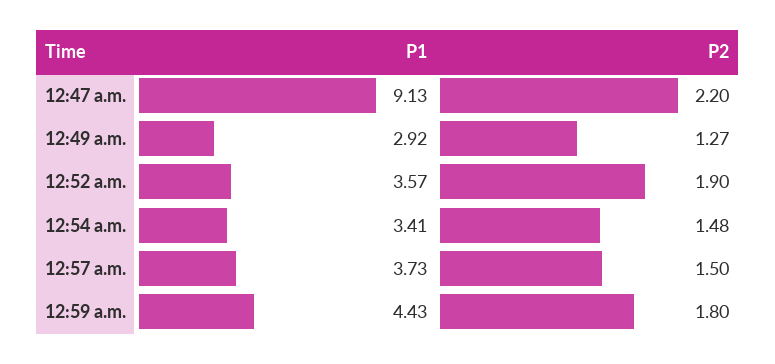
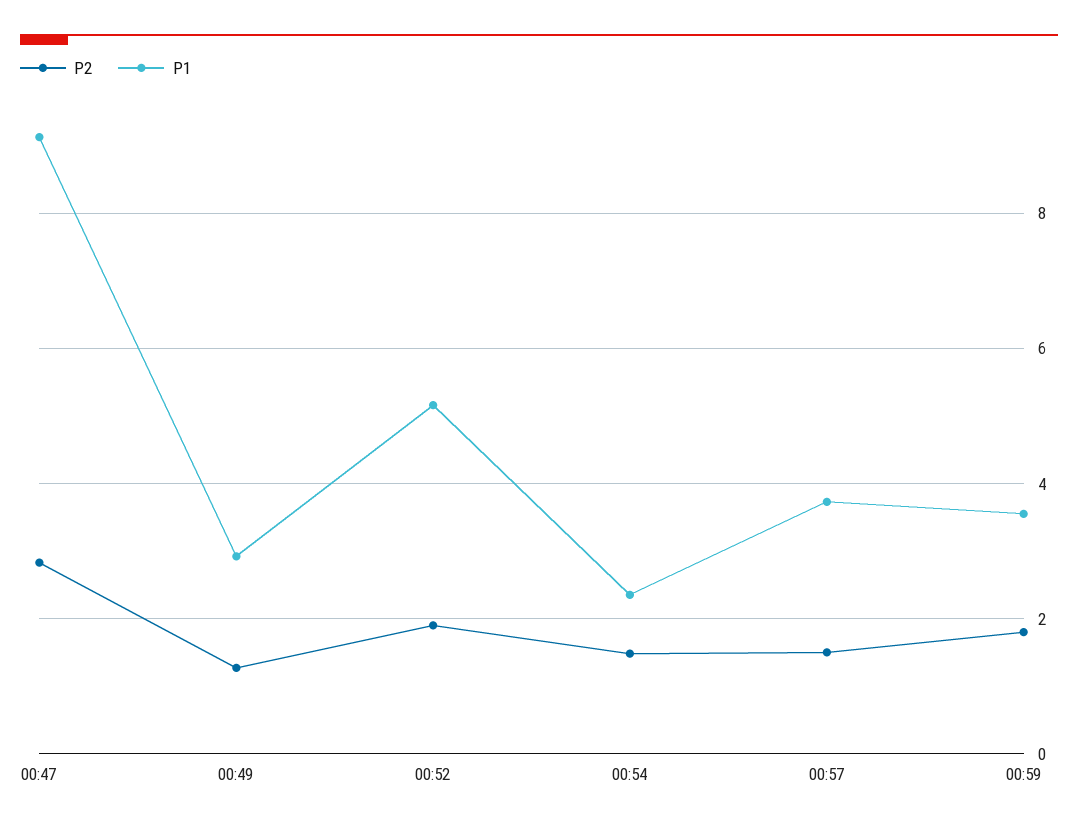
  {
    "P1": {
      "12:47 a.m.": 9.13,
      "12:49 a.m.": 2.92,
-     "12:52 a.m.": 3.57,
+     "12:52 a.m.": 5.2,
-     "12:54 a.m.": 3.41,
+     "12:54 a.m.": 2.4,
      "12:57 a.m.": 3.73,
-     "12:59 a.m.": 4.43
+     "12:59 a.m.": 3.6
    },
    "P2": {
-     "12:47 a.m.": 2.2,
+     "12:47 a.m.": 2.8,
      "12:49 a.m.": 1.27,
      "12:52 a.m.": 1.9,
      "12:54 a.m.": 1.48,
      "12:57 a.m.": 1.5,
      "12:59 a.m.": 1.8
    }
  }

